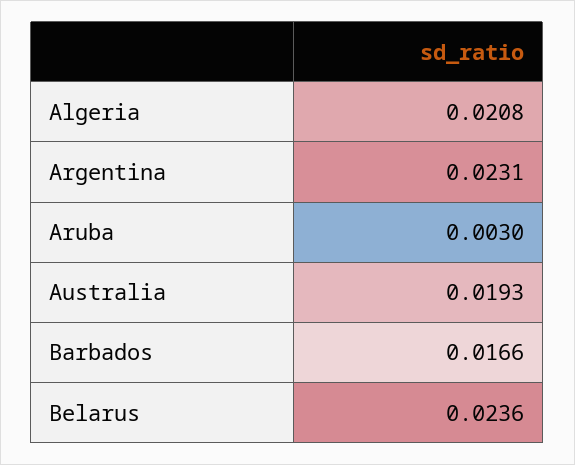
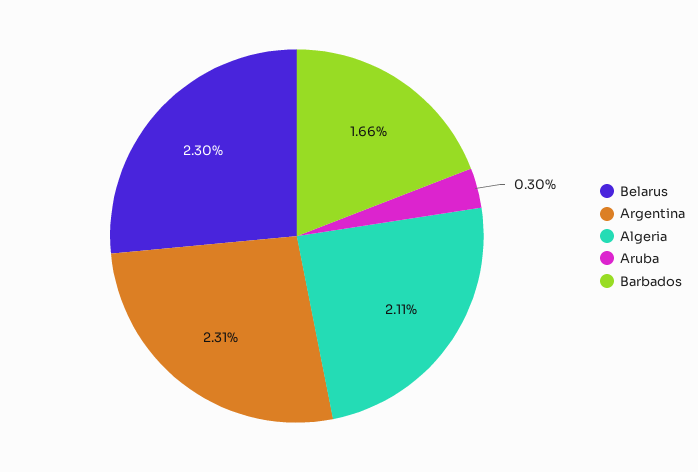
  {
-   "Algeria": 0.0208,
+   "Algeria": 0.0211,
    "Argentina": 0.0231,
    "Aruba": 0.003,
-   "Australia": 0.0193,
    "Barbados": 0.0166,
-   "Belarus": 0.0236
+   "Belarus": 0.023
  }

